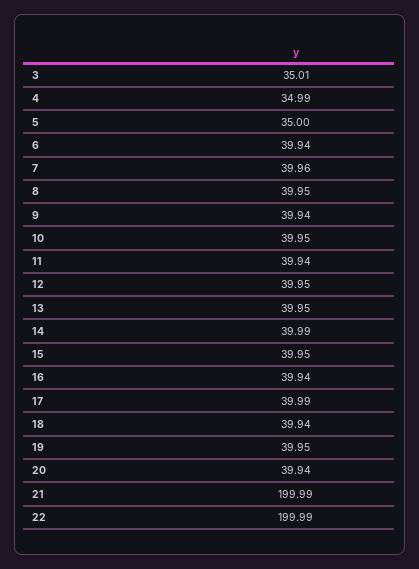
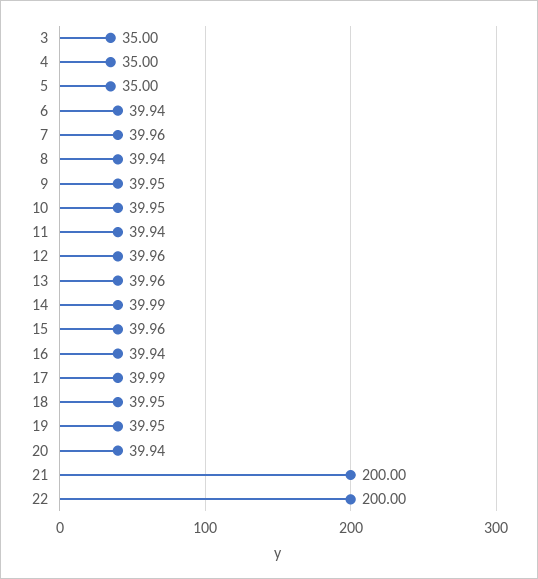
  {
-   "3": 35.01,
+   "3": 35,
-   "4": 34.99,
+   "4": 35,
    "5": 35,
    "6": 39.94,
    "7": 39.96,
-   "8": 39.95,
+   "8": 39.94,
-   "9": 39.94,
+   "9": 39.95,
    "10": 39.95,
    "11": 39.94,
-   "12": 39.95,
+   "12": 39.96,
-   "13": 39.95,
+   "13": 39.96,
    "14": 39.99,
-   "15": 39.95,
+   "15": 39.96,
    "16": 39.94,
    "17": 39.99,
-   "18": 39.94,
+   "18": 39.95,
    "19": 39.95,
    "20": 39.94,
-   "21": 199.99,
+   "21": 200,
-   "22": 199.99
+   "22": 200
  }

